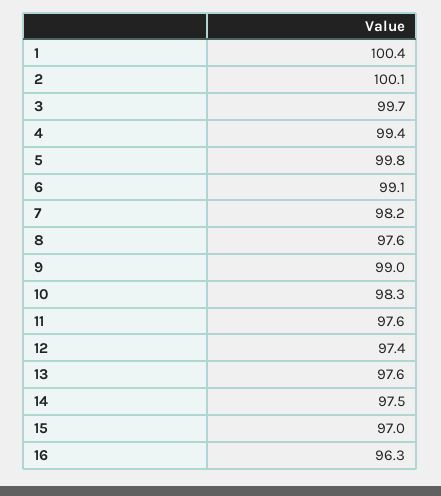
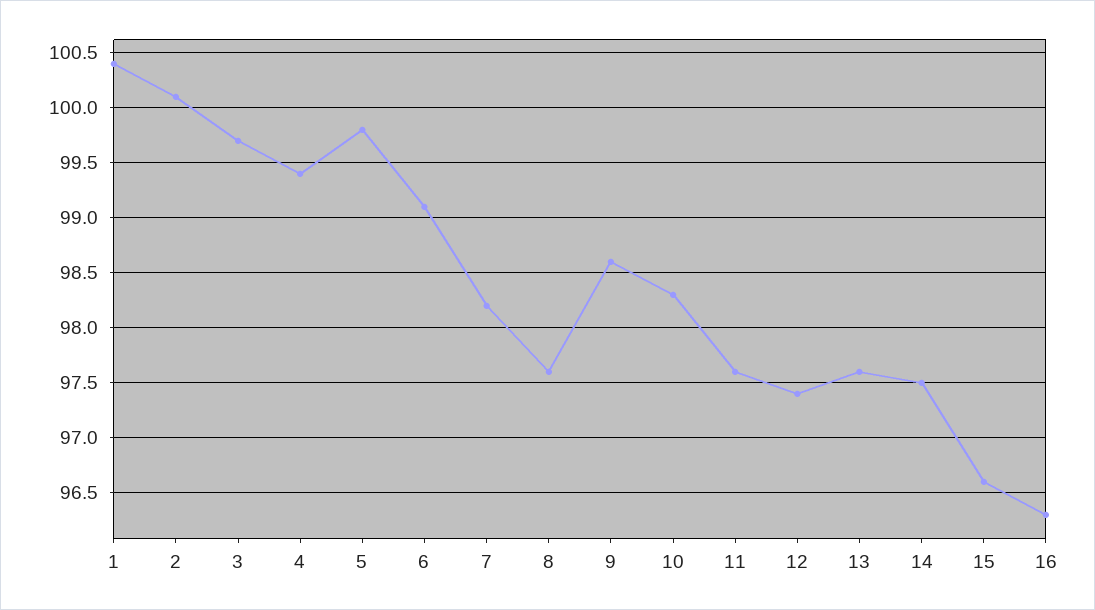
  {
    "1": 100.4,
    "2": 100.1,
    "3": 99.7,
    "4": 99.4,
    "5": 99.8,
    "6": 99.1,
    "7": 98.2,
    "8": 97.6,
-   "9": 99,
+   "9": 98.6,
    "10": 98.3,
    "11": 97.6,
    "12": 97.4,
    "13": 97.6,
    "14": 97.5,
-   "15": 97,
+   "15": 96.6,
    "16": 96.3
  }

